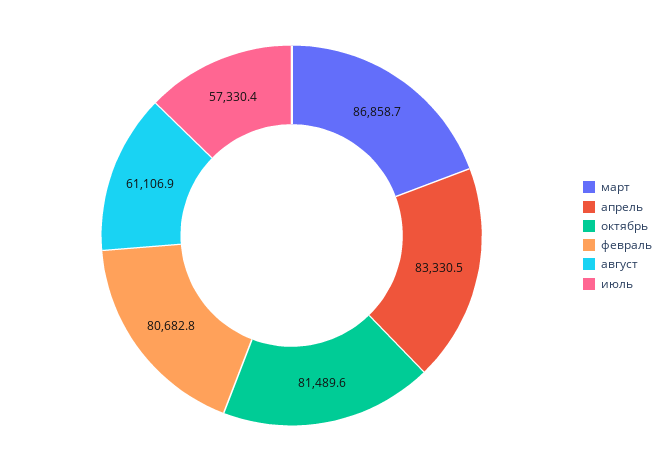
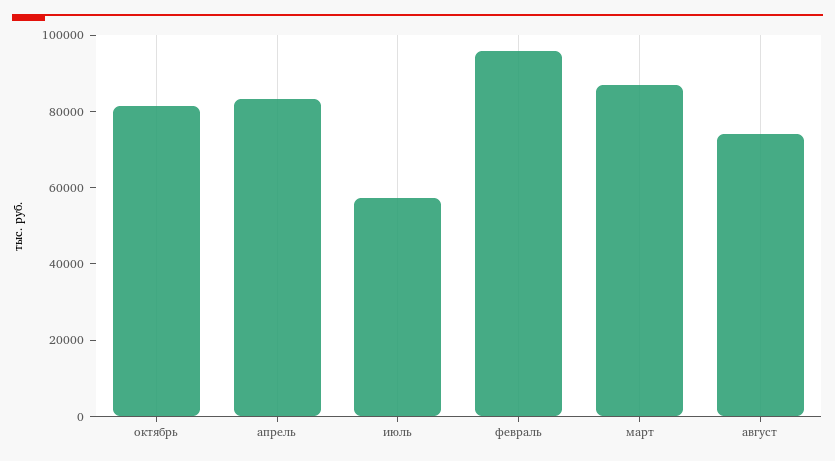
  {
    "март": 86858.7,
    "апрель": 83330.5,
    "октябрь": 81489.6,
-   "февраль": 80682.8,
+   "февраль": 95000,
-   "август": 61106.9,
+   "август": 75000,
    "июль": 57330.4
  }

